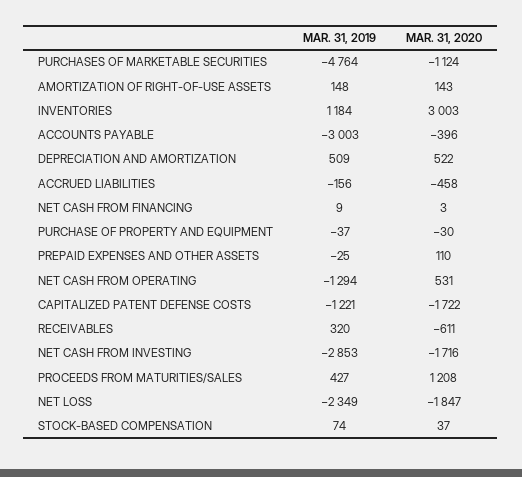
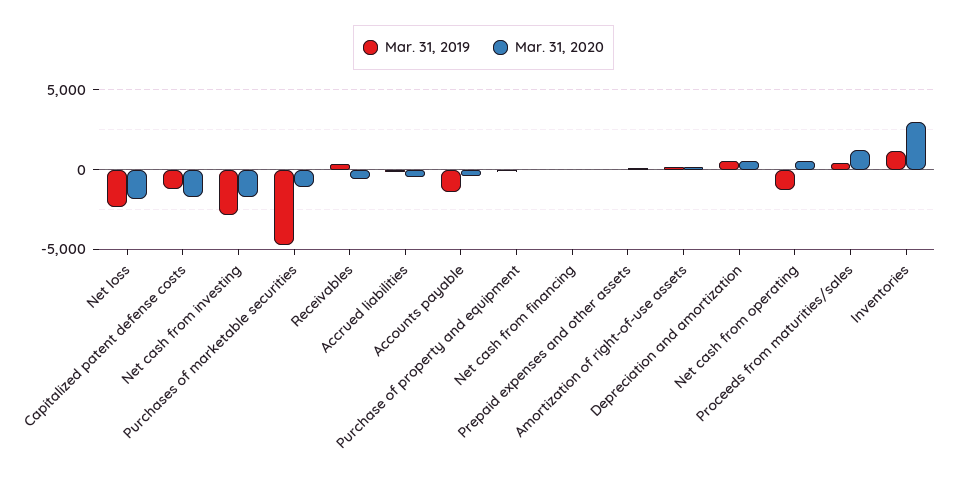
  {
    "MAR. 31, 2019": {
      "PURCHASES OF MARKETABLE SECURITIES": -4764,
      "AMORTIZATION OF RIGHT-OF-USE ASSETS": 148,
      "INVENTORIES": 1184,
-     "ACCOUNTS PAYABLE": -3003,
+     "ACCOUNTS PAYABLE": -1500,
      "DEPRECIATION AND AMORTIZATION": 509,
      "ACCRUED LIABILITIES": -156,
      "NET CASH FROM FINANCING": 9,
      "PURCHASE OF PROPERTY AND EQUIPMENT": -37,
      "PREPAID EXPENSES AND OTHER ASSETS": -25,
      "NET CASH FROM OPERATING": -1294,
      "CAPITALIZED PATENT DEFENSE COSTS": -1221,
      "RECEIVABLES": 320,
      "NET CASH FROM INVESTING": -2853,
      "PROCEEDS FROM MATURITIES/SALES": 427,
-     "NET LOSS": -2349,
+     "NET LOSS": -2349
-     "STOCK-BASED COMPENSATION": 74
    },
    "MAR. 31, 2020": {
      "PURCHASES OF MARKETABLE SECURITIES": -1124,
      "AMORTIZATION OF RIGHT-OF-USE ASSETS": 143,
      "INVENTORIES": 3003,
      "ACCOUNTS PAYABLE": -396,
      "DEPRECIATION AND AMORTIZATION": 522,
      "ACCRUED LIABILITIES": -458,
      "NET CASH FROM FINANCING": 3,
      "PURCHASE OF PROPERTY AND EQUIPMENT": -30,
      "PREPAID EXPENSES AND OTHER ASSETS": 110,
      "NET CASH FROM OPERATING": 531,
      "CAPITALIZED PATENT DEFENSE COSTS": -1722,
      "RECEIVABLES": -611,
      "NET CASH FROM INVESTING": -1716,
      "PROCEEDS FROM MATURITIES/SALES": 1208,
-     "NET LOSS": -1847,
+     "NET LOSS": -1847
-     "STOCK-BASED COMPENSATION": 37
    }
  }

